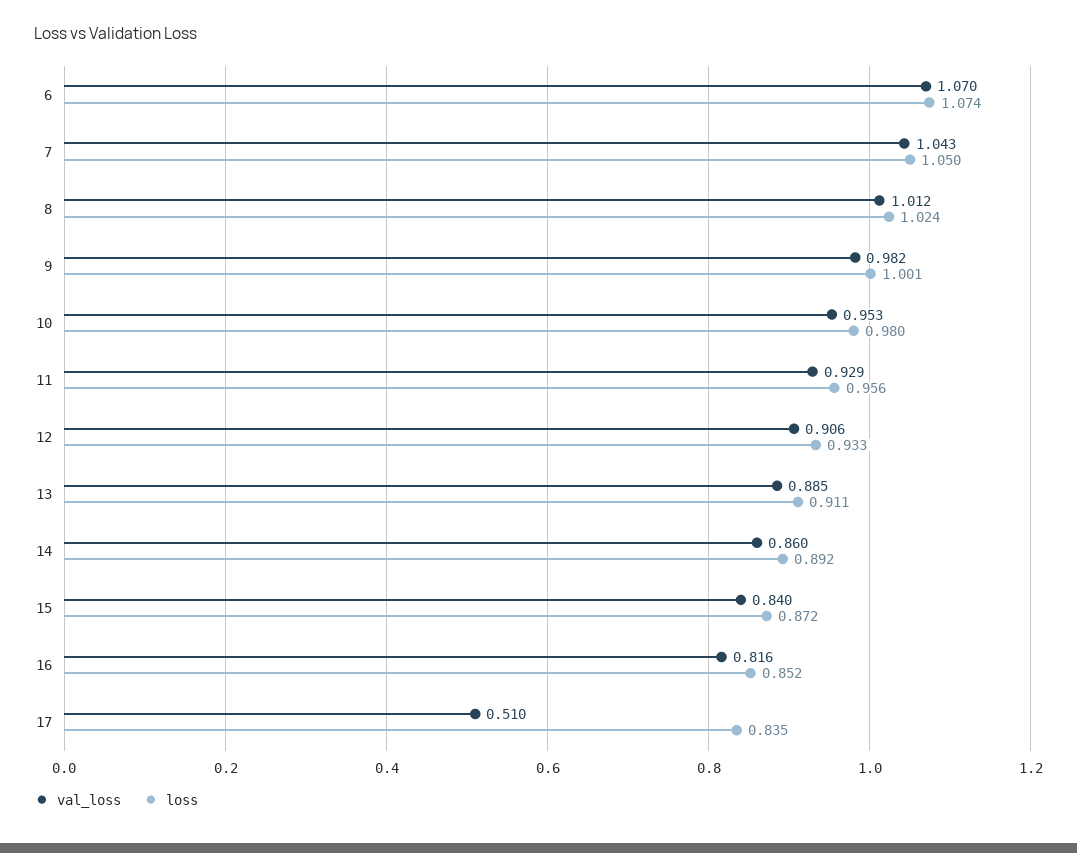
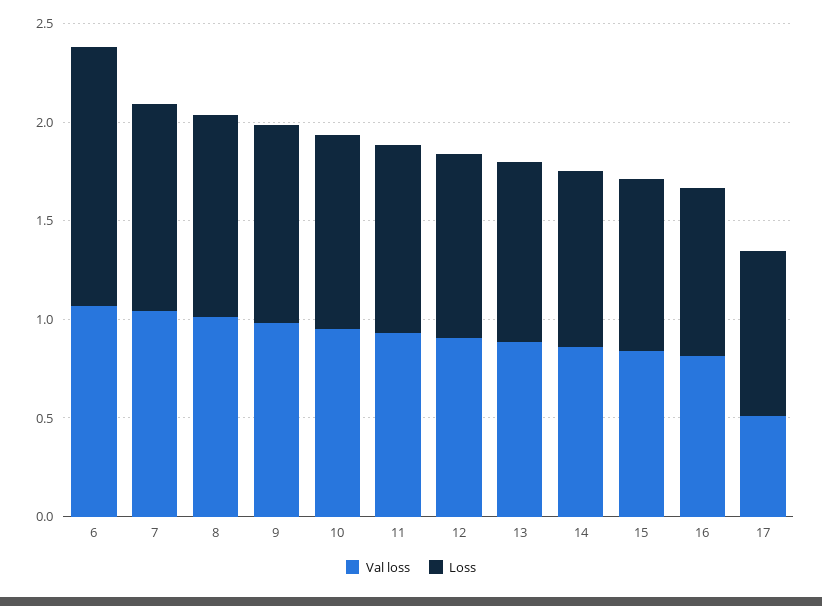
  {
    "val_loss": {
      "6": 1.07,
      "7": 1.043,
      "8": 1.012,
      "9": 0.982,
      "10": 0.953,
      "11": 0.929,
      "12": 0.906,
      "13": 0.885,
      "14": 0.86,
      "15": 0.84,
      "16": 0.816,
      "17": 0.51
    },
    "loss": {
-     "6": 1.074,
+     "6": 1.3,
      "7": 1.05,
      "8": 1.024,
      "9": 1.001,
      "10": 0.98,
      "11": 0.956,
      "12": 0.933,
      "13": 0.911,
      "14": 0.892,
      "15": 0.872,
      "16": 0.852,
      "17": 0.835
    }
  }

